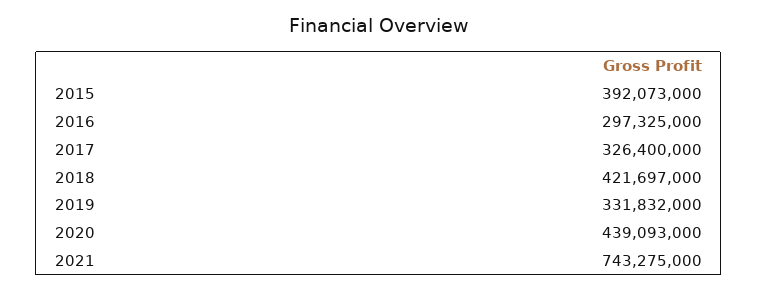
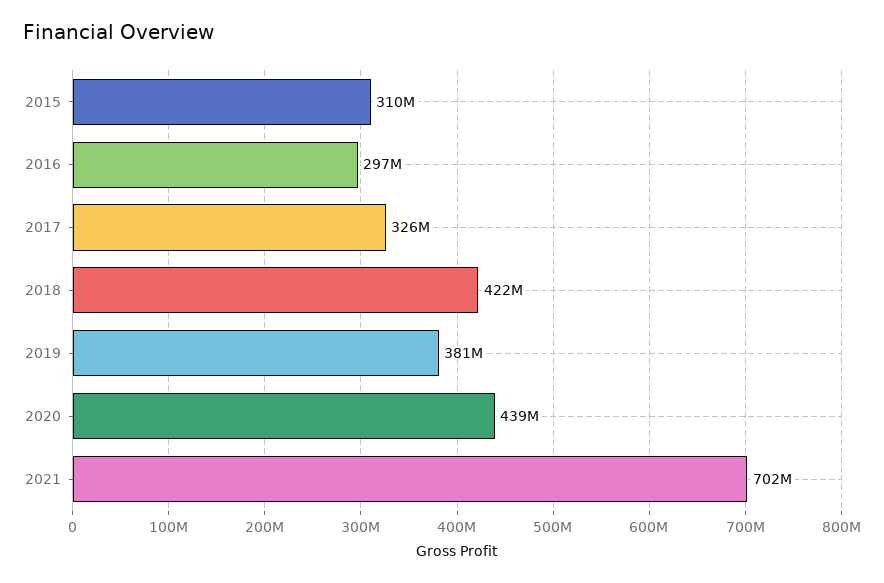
  {
-   "2015": 392073000,
+   "2015": 310000000,
    "2016": 297325000,
    "2017": 326400000,
    "2018": 421697000,
-   "2019": 331832000,
+   "2019": 381000000,
    "2020": 439093000,
-   "2021": 743275000
+   "2021": 702000000
  }

